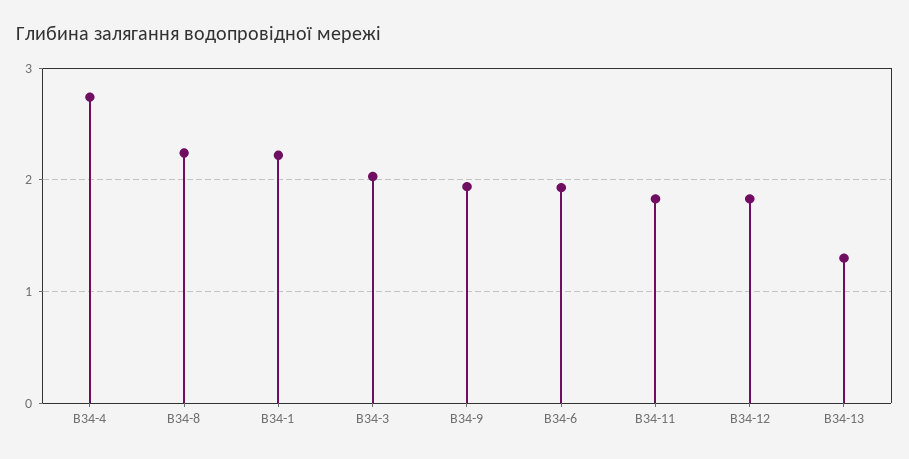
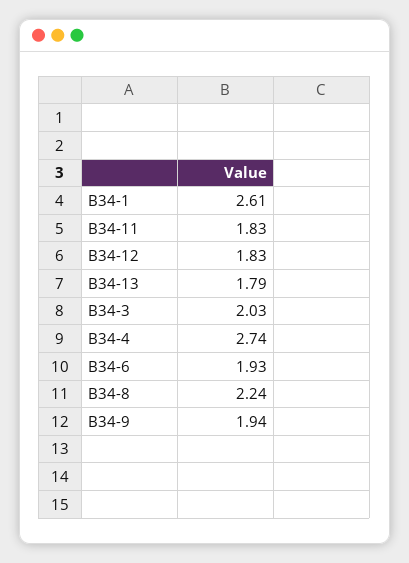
  {
    "В34-4": 2.74,
    "В34-8": 2.24,
-   "В34-1": 2.2,
+   "В34-1": 2.61,
    "В34-3": 2.03,
    "В34-9": 1.94,
    "В34-6": 1.93,
    "В34-11": 1.83,
    "В34-12": 1.83,
-   "В34-13": 1.3
+   "В34-13": 1.79
  }

